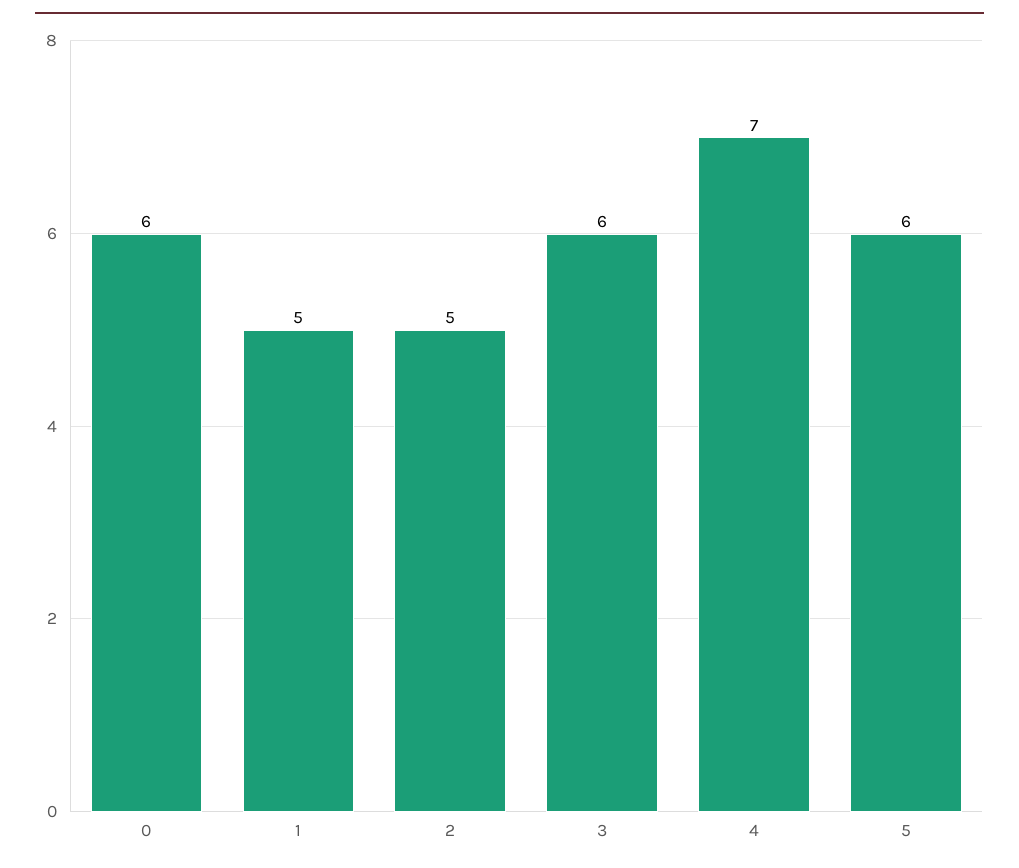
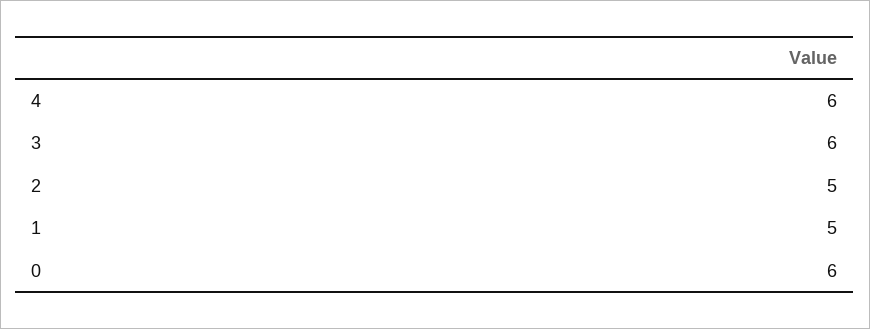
  {
    "0": 6,
    "1": 5,
    "2": 5,
    "3": 6,
-   "4": 7,
+   "4": 6
-   "5": 6
  }

